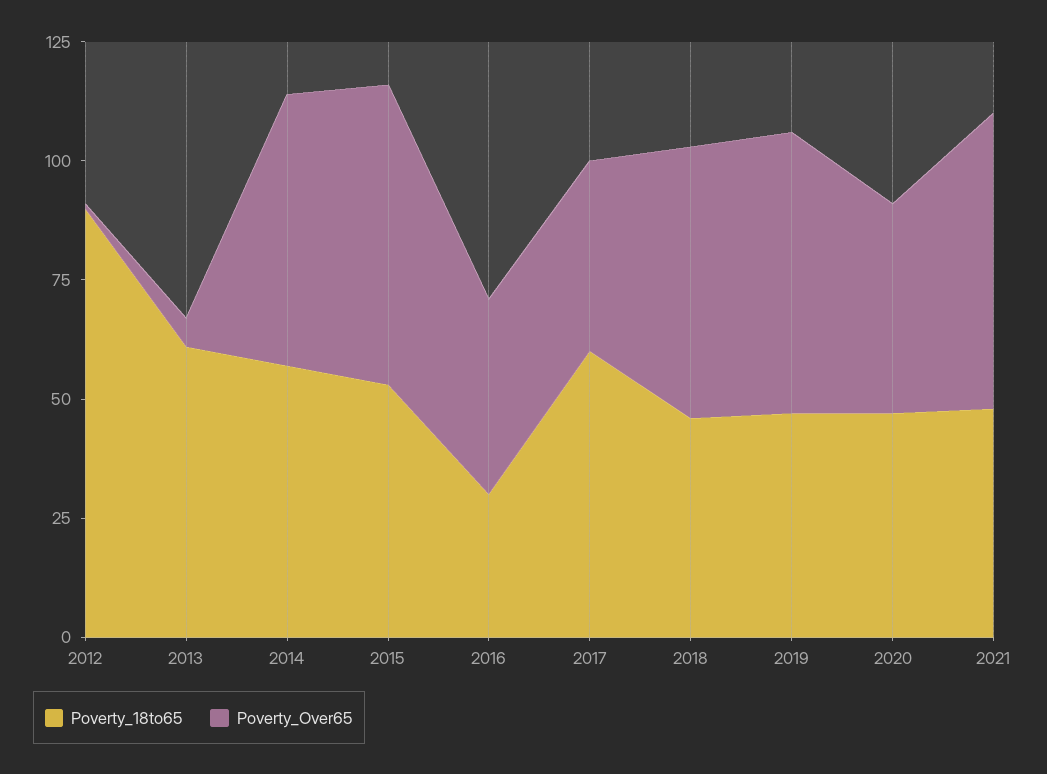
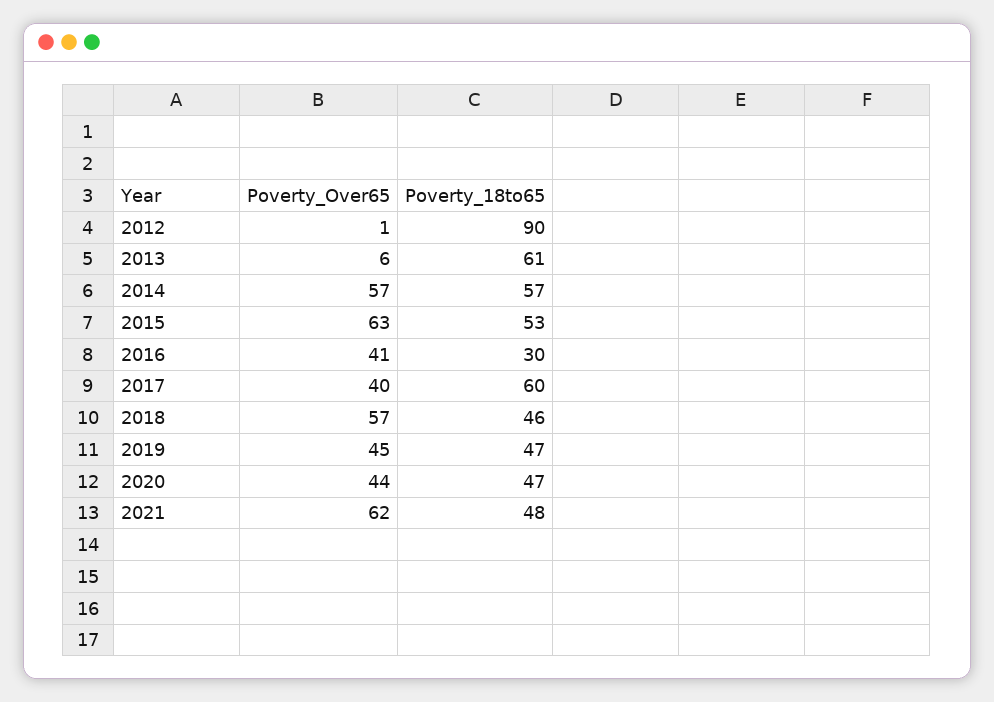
  {
    "Poverty_18to65": {
      "2012": 90,
      "2013": 61,
      "2014": 57,
      "2015": 53,
      "2016": 30,
      "2017": 60,
      "2018": 46,
      "2019": 47,
      "2020": 47,
      "2021": 48
    },
    "Poverty_Over65": {
      "2012": 1,
      "2013": 6,
      "2014": 57,
      "2015": 63,
      "2016": 41,
      "2017": 40,
      "2018": 57,
-     "2019": 60,
+     "2019": 45,
      "2020": 44,
      "2021": 62
    }
  }

